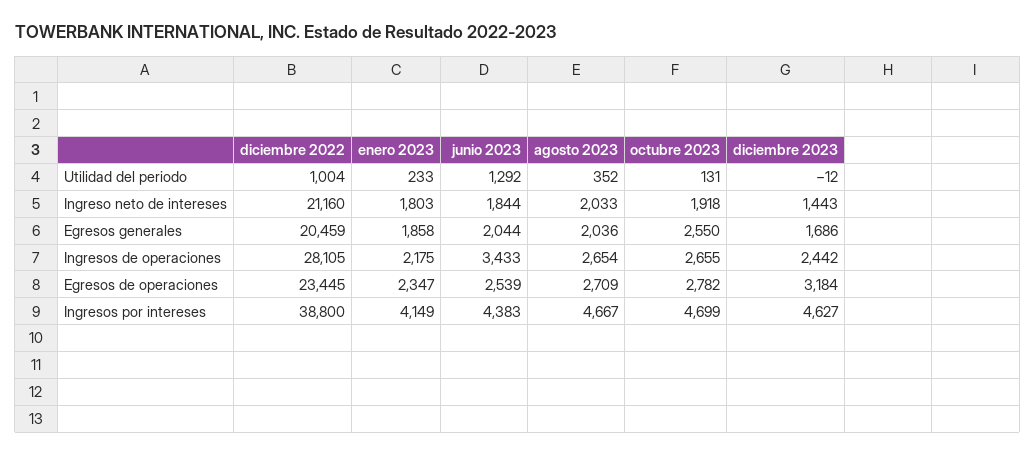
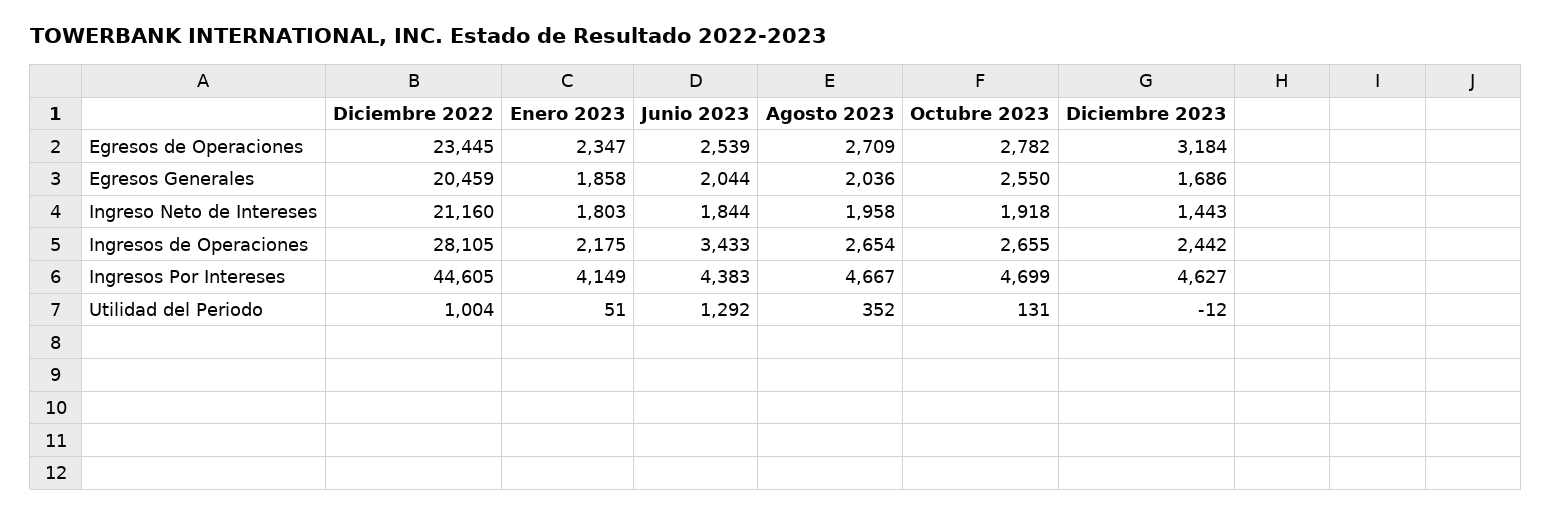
  {
    "diciembre 2022": {
      "Utilidad del periodo": 1004,
      "Ingreso neto de intereses": 21160,
      "Egresos generales": 20459,
      "Ingresos de operaciones": 28105,
      "Egresos de operaciones": 23445,
-     "Ingresos por intereses": 38800
+     "Ingresos por intereses": 44605
    },
    "enero 2023": {
-     "Utilidad del periodo": 233,
+     "Utilidad del periodo": 51,
      "Ingreso neto de intereses": 1803,
      "Egresos generales": 1858,
      "Ingresos de operaciones": 2175,
      "Egresos de operaciones": 2347,
      "Ingresos por intereses": 4149
    },
    "junio 2023": {
      "Utilidad del periodo": 1292,
      "Ingreso neto de intereses": 1844,
      "Egresos generales": 2044,
      "Ingresos de operaciones": 3433,
      "Egresos de operaciones": 2539,
      "Ingresos por intereses": 4383
    },
    "agosto 2023": {
      "Utilidad del periodo": 352,
-     "Ingreso neto de intereses": 2033,
+     "Ingreso neto de intereses": 1958,
      "Egresos generales": 2036,
      "Ingresos de operaciones": 2654,
      "Egresos de operaciones": 2709,
      "Ingresos por intereses": 4667
    },
    "octubre 2023": {
      "Utilidad del periodo": 131,
      "Ingreso neto de intereses": 1918,
      "Egresos generales": 2550,
      "Ingresos de operaciones": 2655,
      "Egresos de operaciones": 2782,
      "Ingresos por intereses": 4699
    },
    "diciembre 2023": {
      "Utilidad del periodo": -12,
      "Ingreso neto de intereses": 1443,
      "Egresos generales": 1686,
      "Ingresos de operaciones": 2442,
      "Egresos de operaciones": 3184,
      "Ingresos por intereses": 4627
    }
  }

